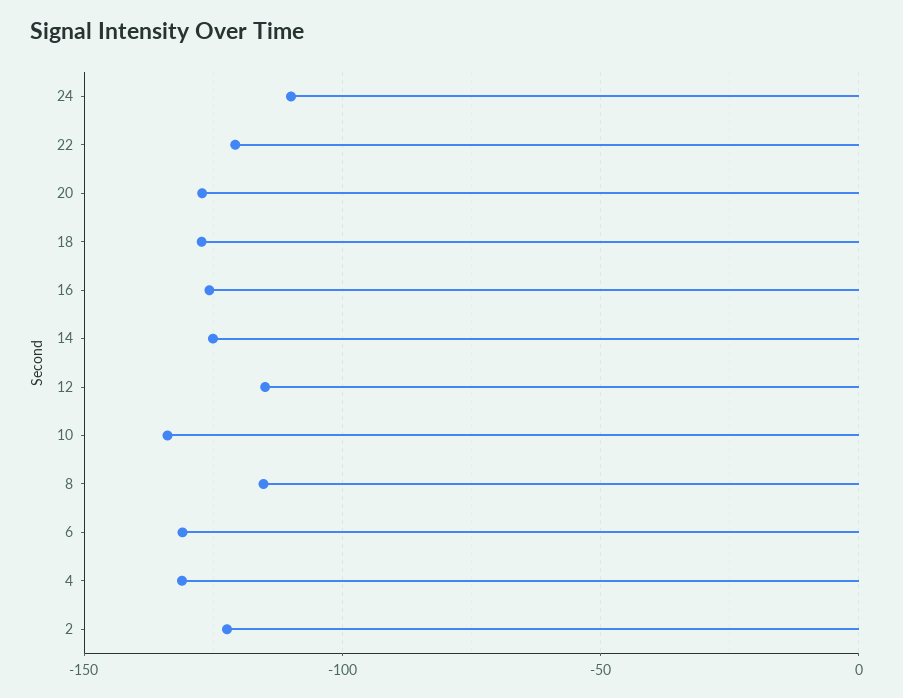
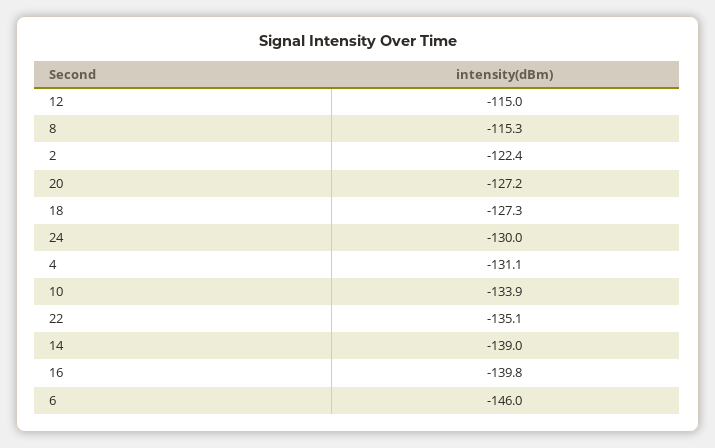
  {
-   "24": -110,
+   "24": -130,
-   "22": -120,
+   "22": -135.1,
    "20": -127.2,
    "18": -127.3,
-   "16": -125,
+   "16": -139.8,
-   "14": -125,
+   "14": -139,
    "12": -115,
    "10": -133.9,
    "8": -115.3,
-   "6": -130,
+   "6": -146,
    "4": -131.1,
    "2": -122.4
  }

